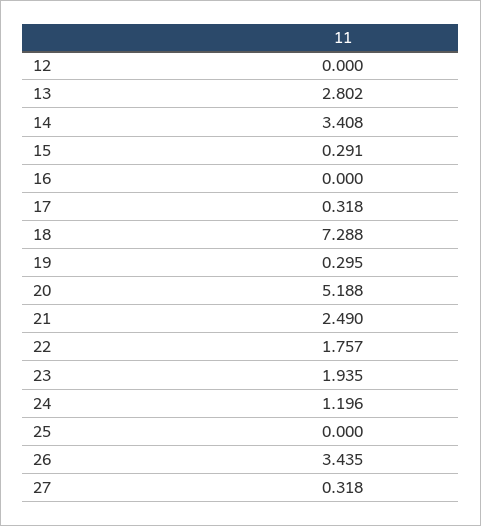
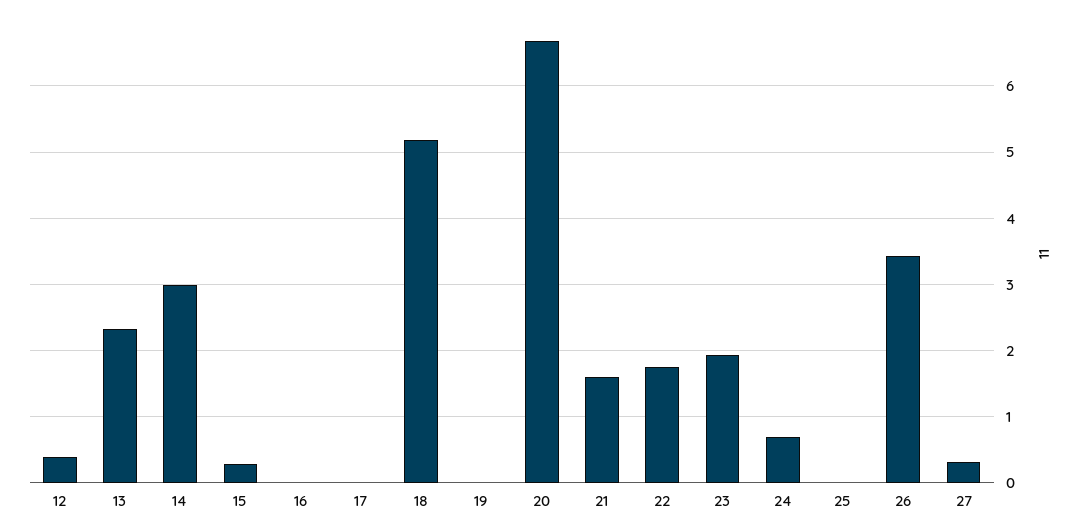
  {
-   "12": 0,
+   "12": 0.4,
-   "13": 2.802,
+   "13": 2.3,
-   "14": 3.408,
+   "14": 3,
    "15": 0.291,
    "16": 0,
-   "17": 0.318,
+   "17": 0,
-   "18": 7.288,
+   "18": 5.2,
-   "19": 0.295,
+   "19": 0,
-   "20": 5.188,
+   "20": 6.7,
-   "21": 2.49,
+   "21": 1.6,
    "22": 1.757,
    "23": 1.935,
-   "24": 1.196,
+   "24": 0.7,
    "25": 0,
    "26": 3.435,
    "27": 0.318
  }

